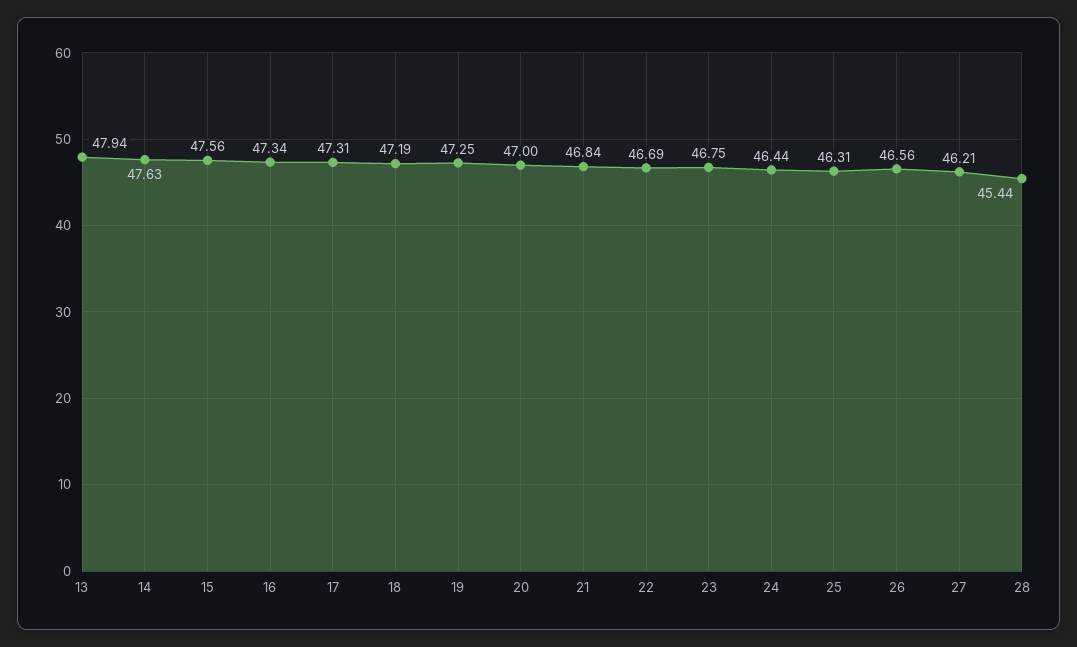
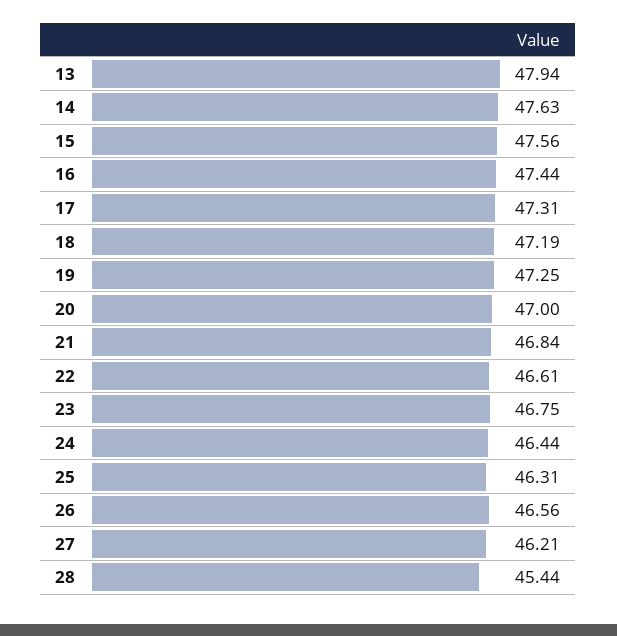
  {
    "13": 47.94,
    "14": 47.63,
    "15": 47.56,
-   "16": 47.34,
+   "16": 47.44,
    "17": 47.31,
    "18": 47.19,
    "19": 47.25,
    "20": 47,
    "21": 46.84,
-   "22": 46.69,
+   "22": 46.61,
    "23": 46.75,
    "24": 46.44,
    "25": 46.31,
    "26": 46.56,
    "27": 46.21,
    "28": 45.44
  }

